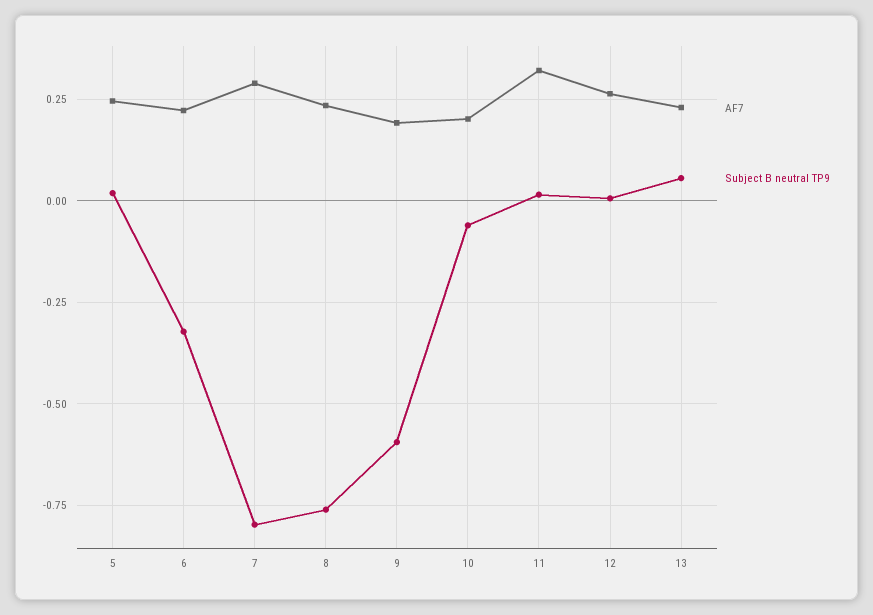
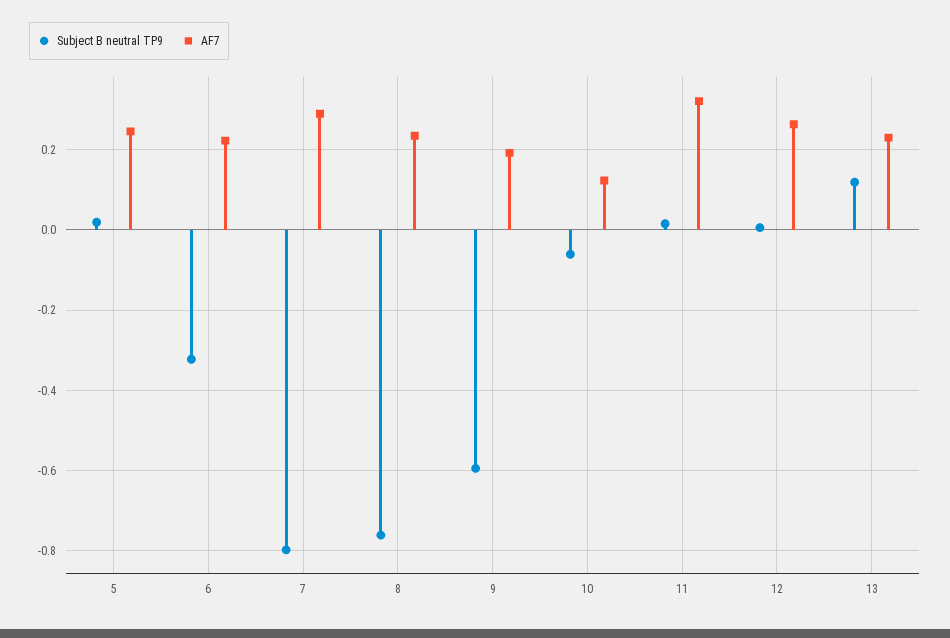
  {
    "AF7": {
      "5": 0.24,
      "6": 0.22,
      "7": 0.28,
      "8": 0.24,
      "9": 0.2,
-     "10": 0.2,
+     "10": 0.12,
      "11": 0.32,
      "12": 0.26,
      "13": 0.22
    },
    "Subject B neutral TP9": {
      "5": 0.02,
      "6": -0.32,
      "7": -0.8,
      "8": -0.76,
      "9": -0.6,
      "10": -0.06,
      "11": 0.02,
      "12": 0,
-     "13": 0.05
+     "13": 0.12
    }
  }

